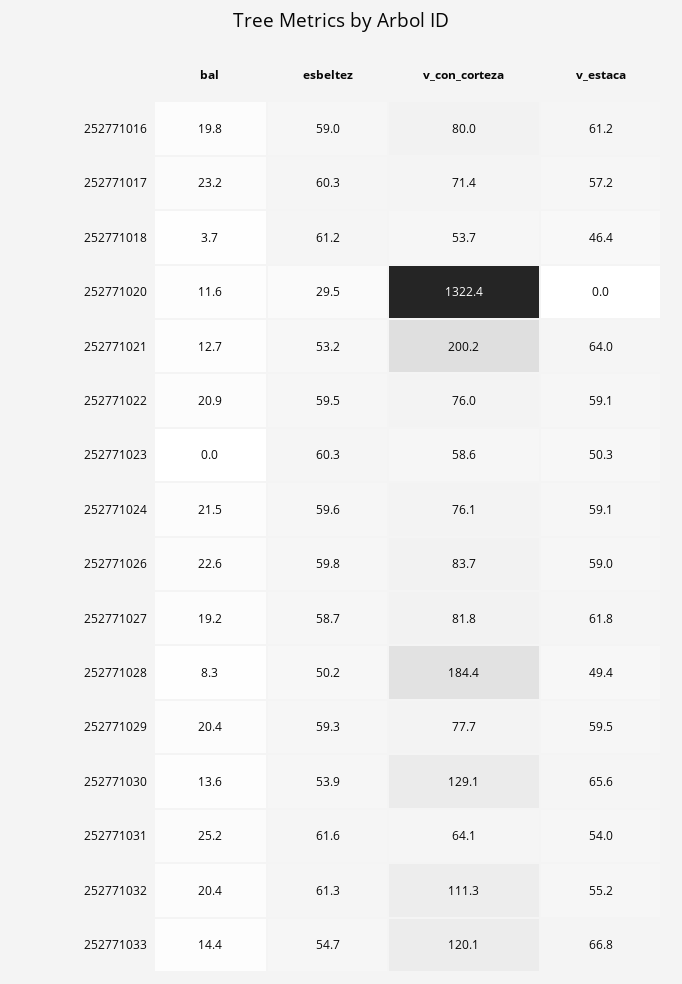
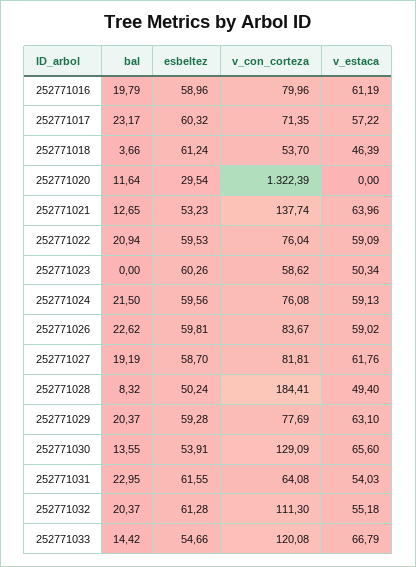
  {
    "bal": {
      "252771016": 19.79,
      "252771017": 23.17,
      "252771018": 3.66,
      "252771020": 11.64,
      "252771021": 12.65,
      "252771022": 20.94,
      "252771023": 0,
      "252771024": 21.5,
      "252771026": 22.62,
      "252771027": 19.19,
      "252771028": 8.32,
      "252771029": 20.37,
      "252771030": 13.55,
-     "252771031": 25.2,
+     "252771031": 22.95,
      "252771032": 20.37,
      "252771033": 14.42
    },
    "esbeltez": {
      "252771016": 58.96,
      "252771017": 60.32,
      "252771018": 61.24,
      "252771020": 29.54,
      "252771021": 53.23,
      "252771022": 59.53,
      "252771023": 60.26,
      "252771024": 59.56,
      "252771026": 59.81,
      "252771027": 58.7,
      "252771028": 50.24,
      "252771029": 59.28,
      "252771030": 53.91,
      "252771031": 61.55,
      "252771032": 61.28,
      "252771033": 54.66
    },
    "v_con_corteza": {
      "252771016": 79.96,
      "252771017": 71.35,
      "252771018": 53.7,
      "252771020": 1322.39,
-     "252771021": 200.2,
+     "252771021": 137.74,
      "252771022": 76.04,
      "252771023": 58.62,
      "252771024": 76.08,
      "252771026": 83.67,
      "252771027": 81.81,
      "252771028": 184.41,
      "252771029": 77.69,
      "252771030": 129.09,
      "252771031": 64.08,
      "252771032": 111.3,
      "252771033": 120.08
    },
    "v_estaca": {
      "252771016": 61.19,
      "252771017": 57.22,
      "252771018": 46.39,
      "252771020": 0,
      "252771021": 63.96,
      "252771022": 59.09,
      "252771023": 50.34,
      "252771024": 59.13,
      "252771026": 59.02,
      "252771027": 61.76,
      "252771028": 49.4,
-     "252771029": 59.5,
+     "252771029": 63.1,
      "252771030": 65.6,
      "252771031": 54.03,
      "252771032": 55.18,
      "252771033": 66.79
    }
  }

